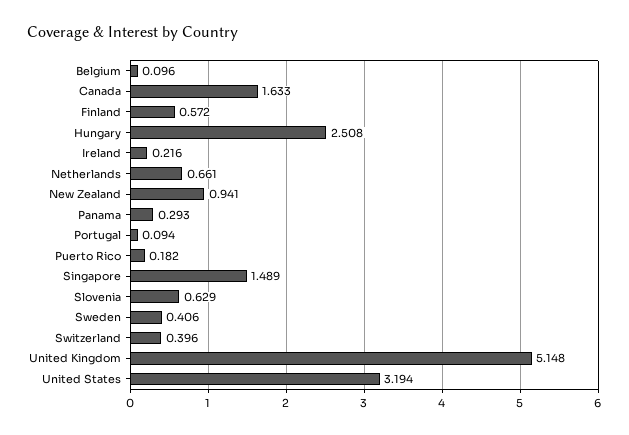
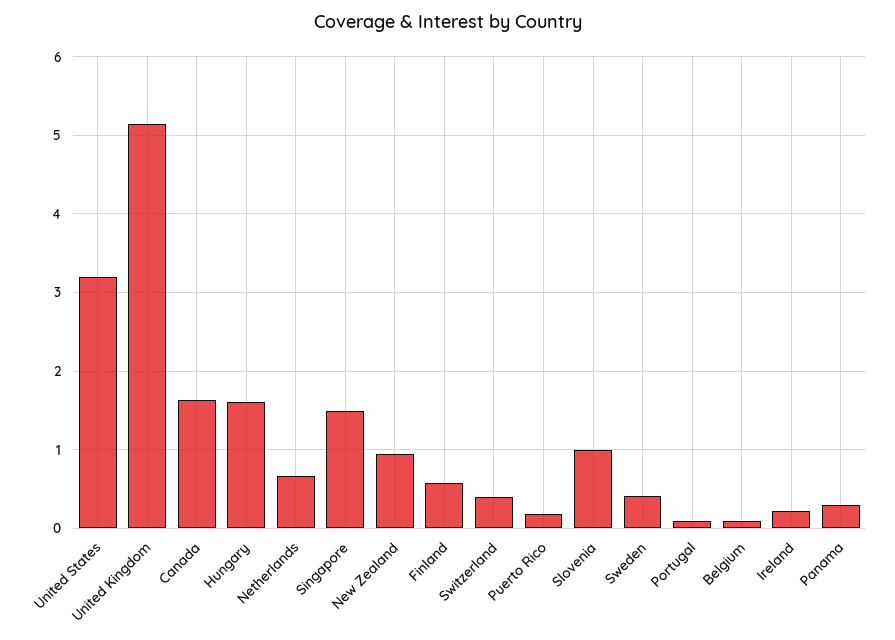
  {
    "Belgium": 0.096,
    "Canada": 1.633,
    "Finland": 0.572,
-   "Hungary": 2.508,
+   "Hungary": 1.6,
    "Ireland": 0.216,
    "Netherlands": 0.661,
    "New Zealand": 0.941,
    "Panama": 0.293,
    "Portugal": 0.094,
    "Puerto Rico": 0.182,
    "Singapore": 1.489,
-   "Slovenia": 0.629,
+   "Slovenia": 1,
    "Sweden": 0.406,
    "Switzerland": 0.396,
    "United Kingdom": 5.148,
    "United States": 3.194
  }

